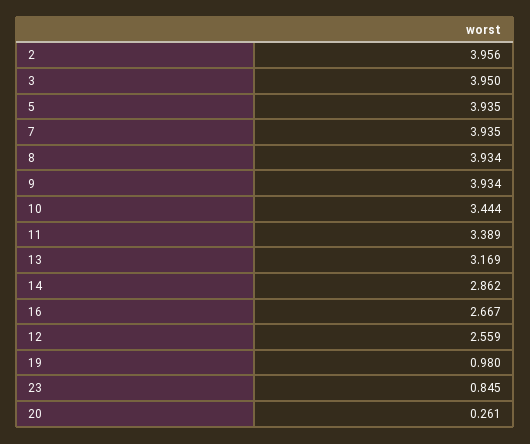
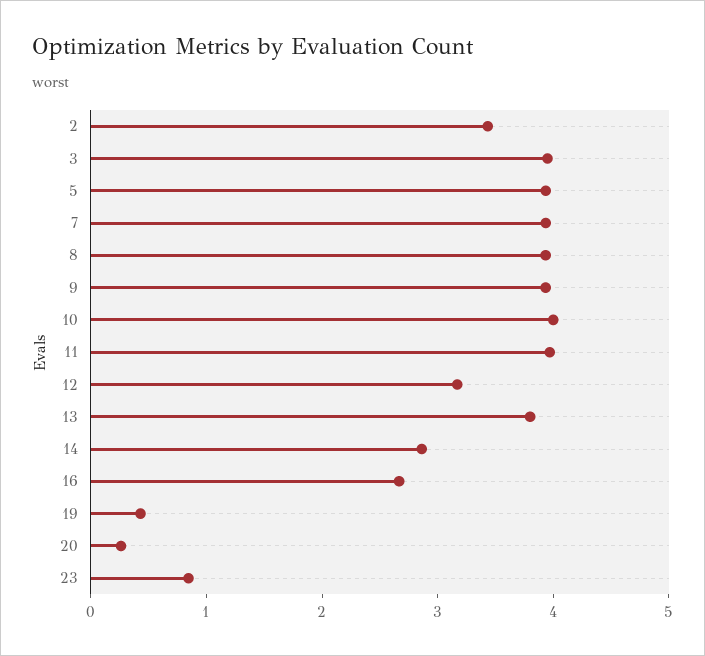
  {
-   "2": 3.956,
+   "2": 3.4,
    "3": 3.95,
    "5": 3.935,
    "7": 3.935,
    "8": 3.934,
    "9": 3.934,
-   "10": 3.444,
+   "10": 4,
-   "11": 3.389,
+   "11": 4,
-   "13": 3.169,
+   "13": 3.8,
    "14": 2.862,
    "16": 2.667,
-   "12": 2.559,
+   "12": 3.2,
-   "19": 0.98,
+   "19": 0.4,
    "23": 0.845,
    "20": 0.261
  }

